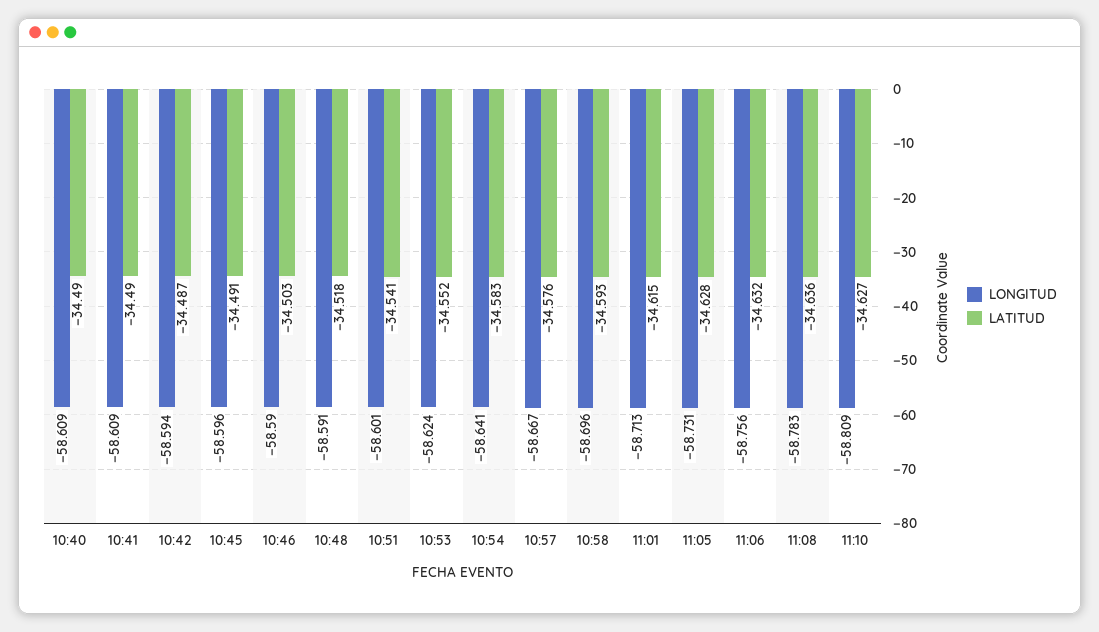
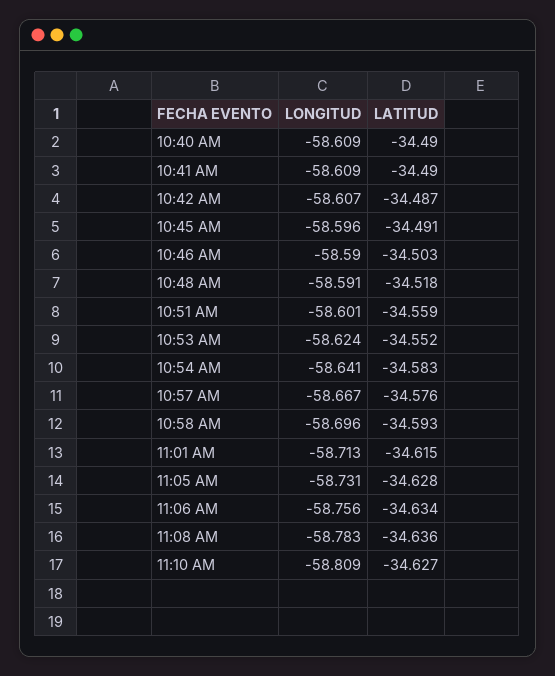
  {
    "LONGITUD": {
      "10:40": -58.609,
      "10:41": -58.609,
-     "10:42": -58.594,
+     "10:42": -58.607,
      "10:45": -58.596,
      "10:46": -58.59,
      "10:48": -58.591,
      "10:51": -58.601,
      "10:53": -58.624,
      "10:54": -58.641,
      "10:57": -58.667,
      "10:58": -58.696,
      "11:01": -58.713,
      "11:05": -58.731,
      "11:06": -58.756,
      "11:08": -58.783,
      "11:10": -58.809
    },
    "LATITUD": {
      "10:40": -34.49,
      "10:41": -34.49,
      "10:42": -34.487,
      "10:45": -34.491,
      "10:46": -34.503,
      "10:48": -34.518,
-     "10:51": -34.541,
+     "10:51": -34.559,
      "10:53": -34.552,
      "10:54": -34.583,
      "10:57": -34.576,
      "10:58": -34.593,
      "11:01": -34.615,
      "11:05": -34.628,
-     "11:06": -34.632,
+     "11:06": -34.634,
      "11:08": -34.636,
      "11:10": -34.627
    }
  }

